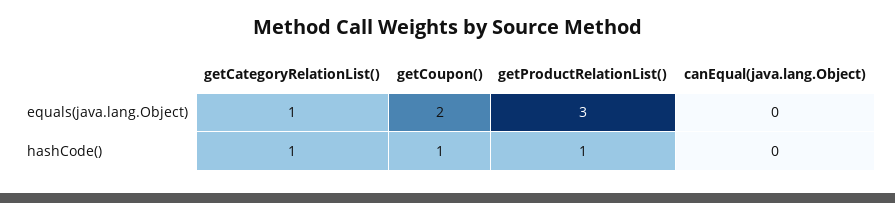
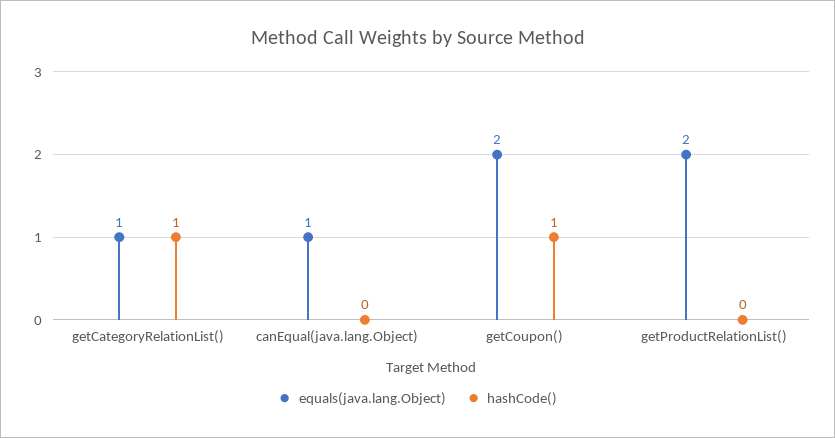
  {
    "equals(java.lang.Object)": {
      "getCategoryRelationList()": 1,
      "getCoupon()": 2,
-     "getProductRelationList()": 3,
+     "getProductRelationList()": 2,
-     "canEqual(java.lang.Object)": 0
+     "canEqual(java.lang.Object)": 1
    },
    "hashCode()": {
      "getCategoryRelationList()": 1,
      "getCoupon()": 1,
-     "getProductRelationList()": 1,
+     "getProductRelationList()": 0,
      "canEqual(java.lang.Object)": 0
    }
  }

